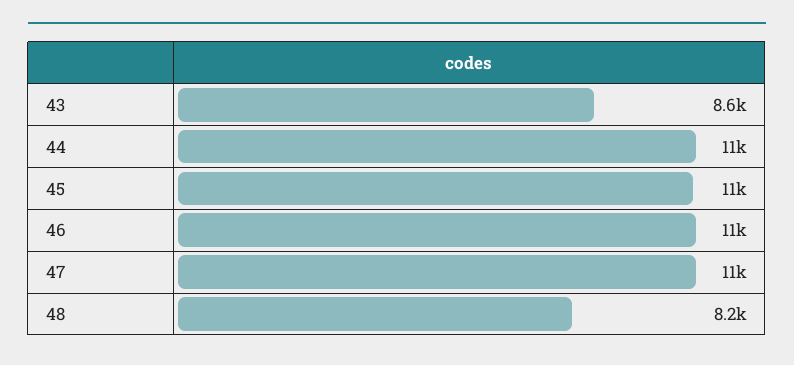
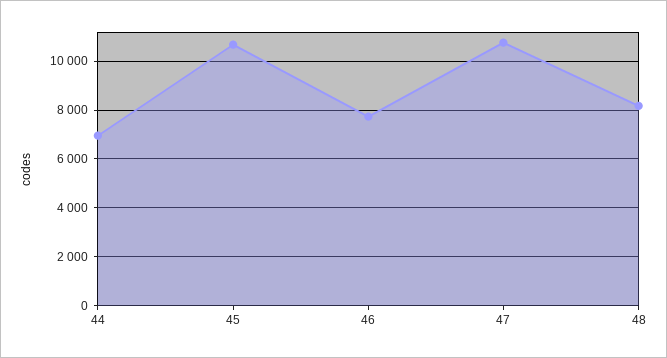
  {
-   "43": 8600,
-   "44": 11000,
+   "44": 7000,
    "45": 11000,
-   "46": 11000,
+   "46": 7750,
    "47": 11000,
    "48": 8200
  }

